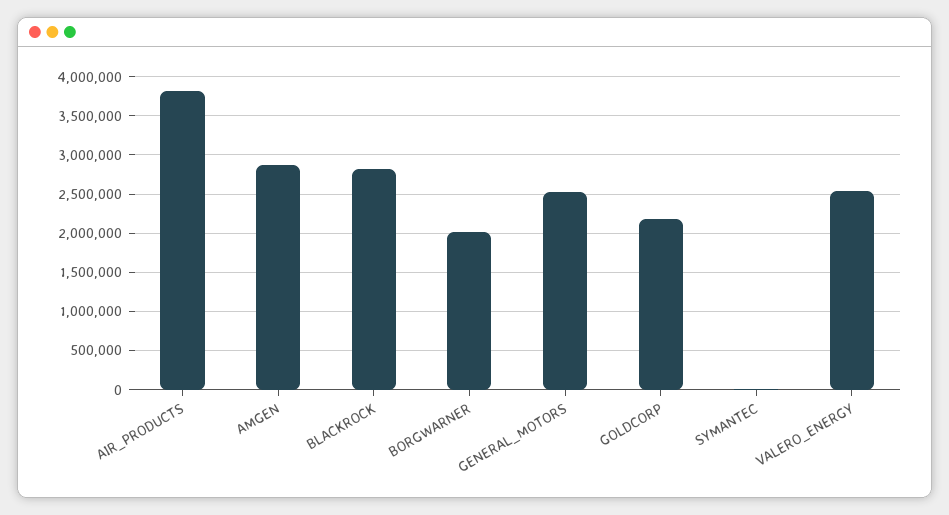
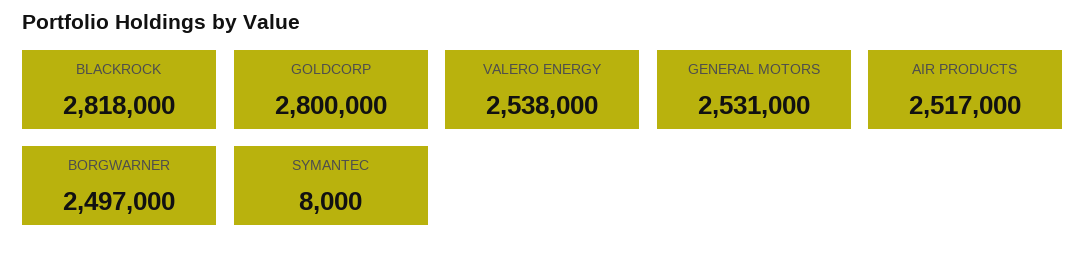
  {
-   "AIR_PRODUCTS": 3800000,
+   "AIR_PRODUCTS": 2517000,
-   "AMGEN": 2900000,
    "BLACKROCK": 2818000,
-   "BORGWARNER": 2000000,
+   "BORGWARNER": 2497000,
    "GENERAL_MOTORS": 2531000,
-   "GOLDCORP": 2200000,
+   "GOLDCORP": 2800000,
    "SYMANTEC": 8000,
    "VALERO_ENERGY": 2538000
  }

